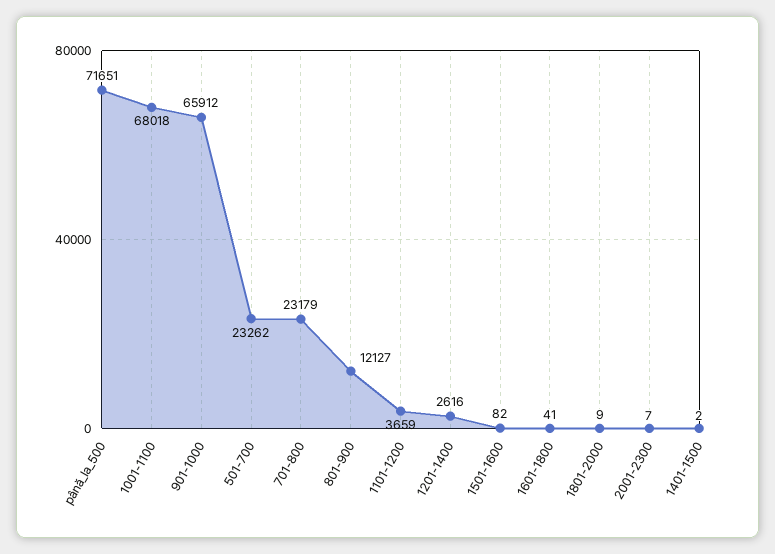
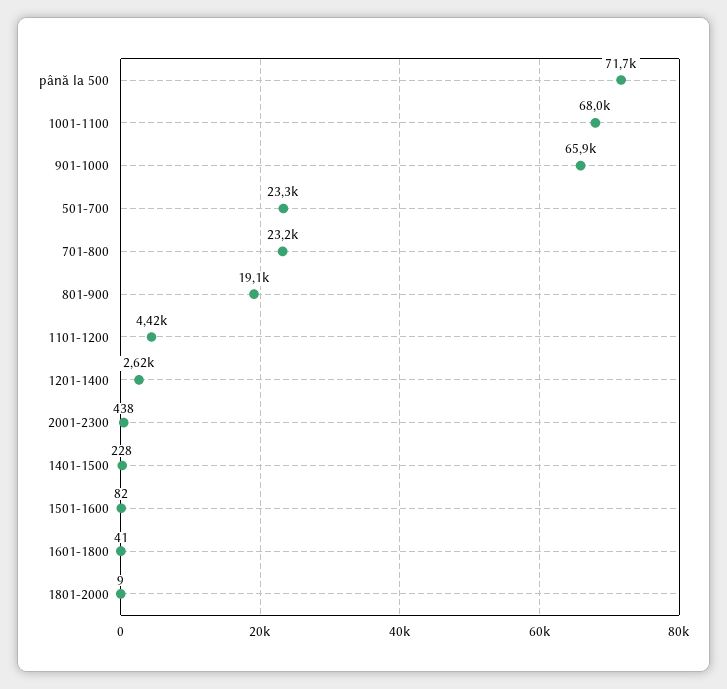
  {
    "până_la_500": 71651,
    "1001-1100": 68018,
    "901-1000": 65912,
    "501-700": 23262,
    "701-800": 23179,
-   "801-900": 12127,
+   "801-900": 19100,
-   "1101-1200": 3659,
+   "1101-1200": 4420,
    "1201-1400": 2616,
    "1501-1600": 82,
    "1601-1800": 41,
    "1801-2000": 9,
-   "2001-2300": 7,
+   "2001-2300": 438,
-   "1401-1500": 2
+   "1401-1500": 228
  }

